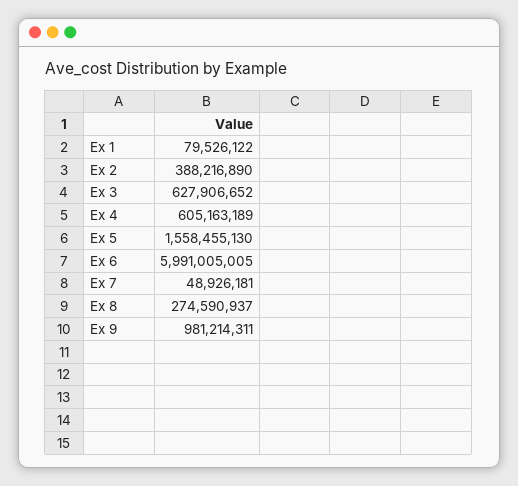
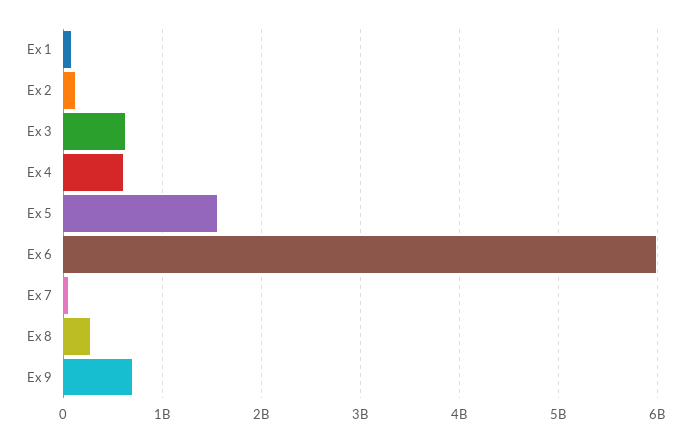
  {
    "Ex 1": 79526122,
-   "Ex 2": 388216890,
+   "Ex 2": 100000000,
    "Ex 3": 627906652,
    "Ex 4": 605163189,
    "Ex 5": 1558455130,
    "Ex 6": 5991005005,
    "Ex 7": 48926181,
    "Ex 8": 274590937,
-   "Ex 9": 981214311
+   "Ex 9": 700000000
  }

